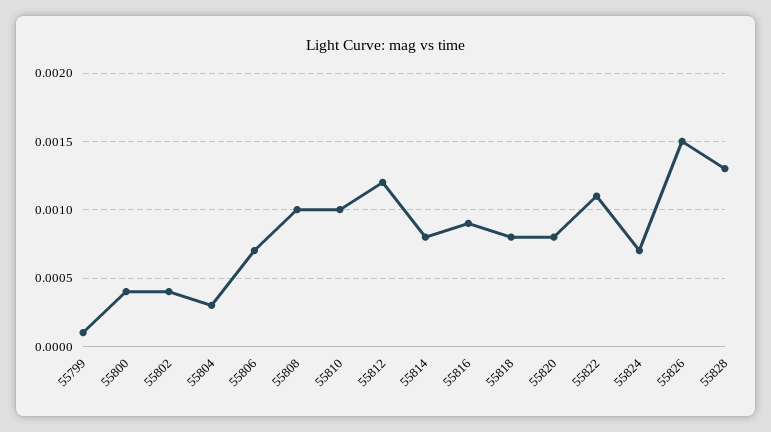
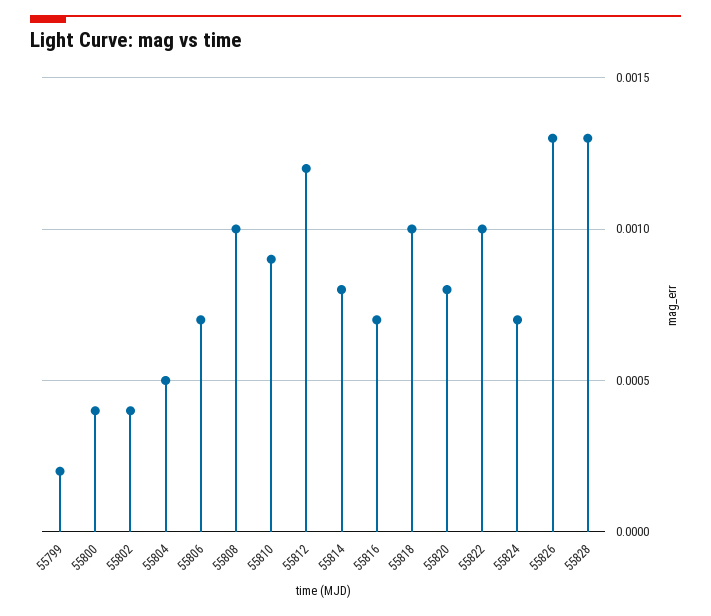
  {
-   "55799": 0.0001,
+   "55799": 0.0002,
    "55800": 0.0004,
    "55802": 0.0004,
-   "55804": 0.0003,
+   "55804": 0.0005,
    "55806": 0.0007,
    "55808": 0.001,
-   "55810": 0.001,
+   "55810": 0.0009,
    "55812": 0.0012,
    "55814": 0.0008,
-   "55816": 0.0009,
+   "55816": 0.0007,
-   "55818": 0.0008,
+   "55818": 0.001,
    "55820": 0.0008,
-   "55822": 0.0011,
+   "55822": 0.001,
    "55824": 0.0007,
-   "55826": 0.0015,
+   "55826": 0.0013,
    "55828": 0.0013
  }

